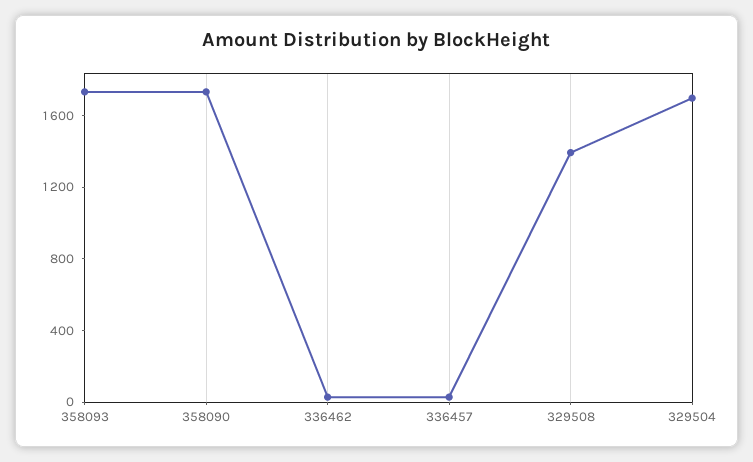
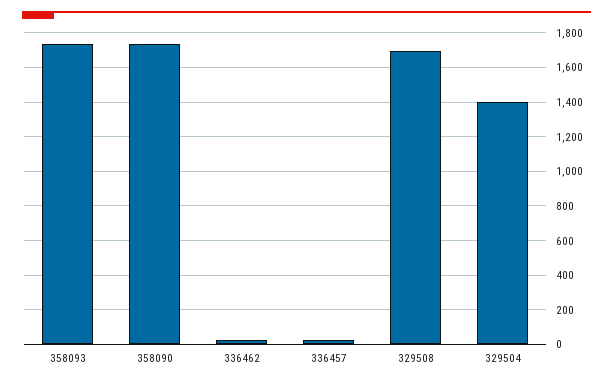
  {
    "358093": 1750,
    "358090": 1750,
    "336462": 50,
    "336457": 50,
-   "329508": 1400,
+   "329508": 1700,
-   "329504": 1700
+   "329504": 1400
  }

